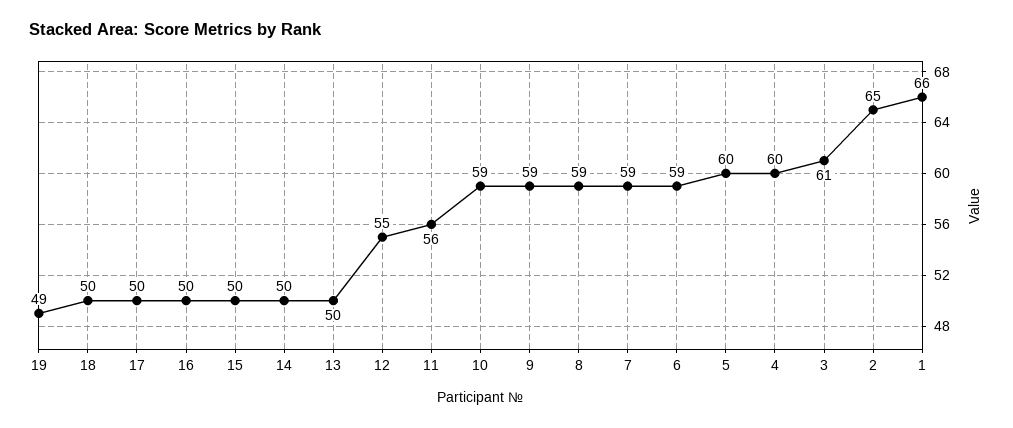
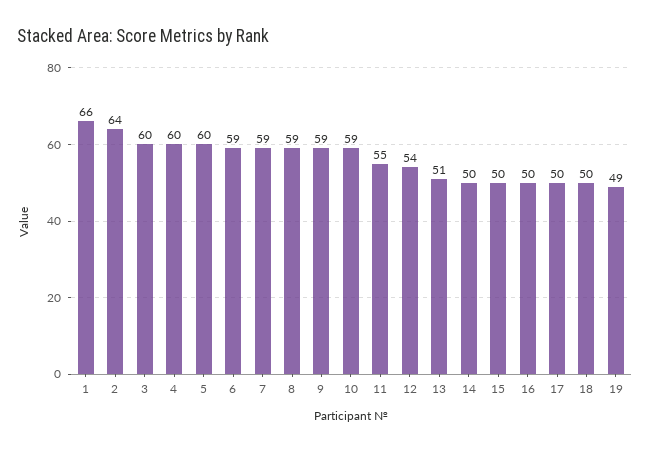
  {
    "19": 49,
    "18": 50,
    "17": 50,
    "16": 50,
    "15": 50,
    "14": 50,
-   "13": 50,
+   "13": 51,
-   "12": 55,
+   "12": 54,
-   "11": 56,
+   "11": 55,
    "10": 59,
    "9": 59,
    "8": 59,
    "7": 59,
    "6": 59,
    "5": 60,
    "4": 60,
-   "3": 61,
+   "3": 60,
-   "2": 65,
+   "2": 64,
    "1": 66
  }

